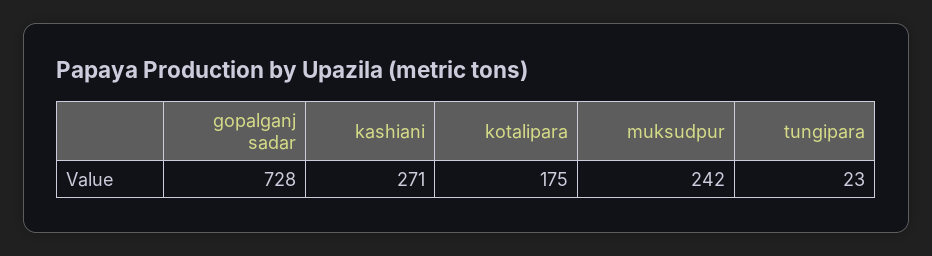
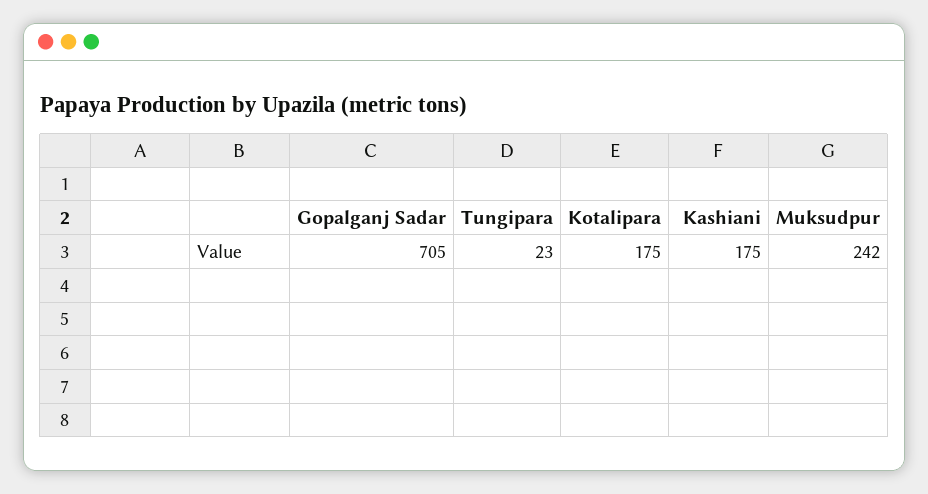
  {
-   "gopalganj sadar": 728,
+   "gopalganj sadar": 705,
-   "kashiani": 271,
+   "kashiani": 175,
    "kotalipara": 175,
    "muksudpur": 242,
    "tungipara": 23
  }

